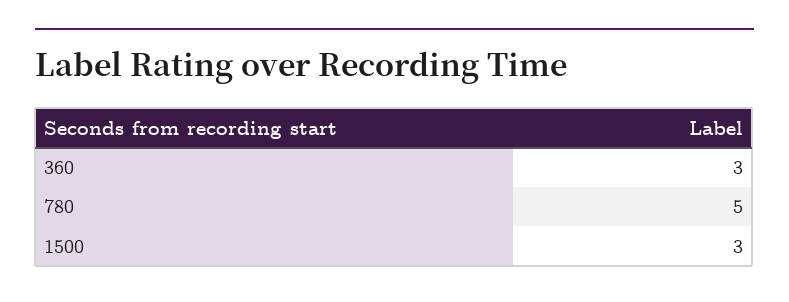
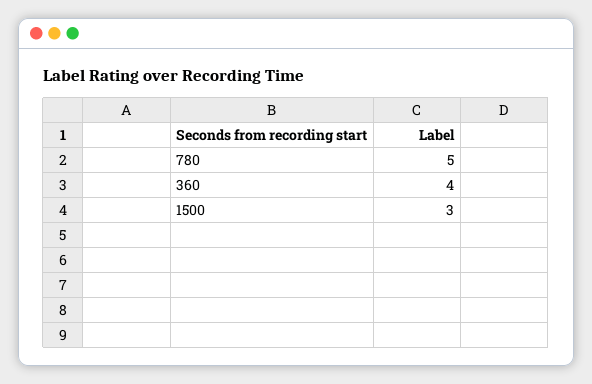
  {
-   "360": 3,
+   "360": 4,
    "780": 5,
    "1500": 3
  }

